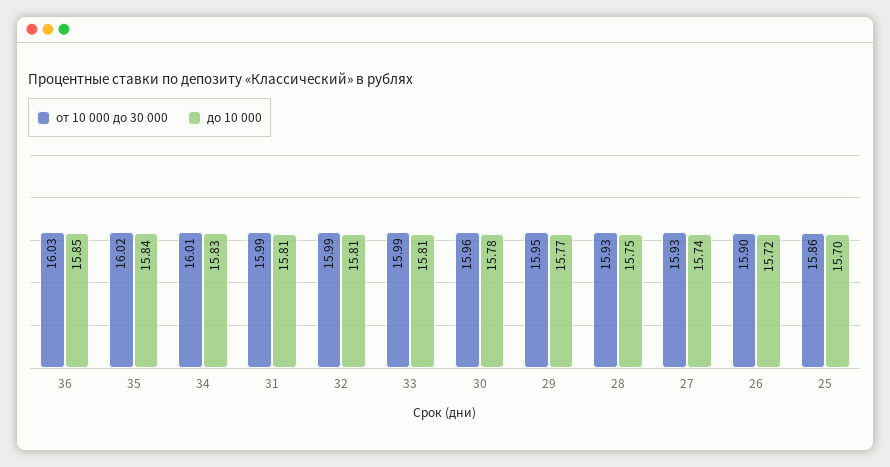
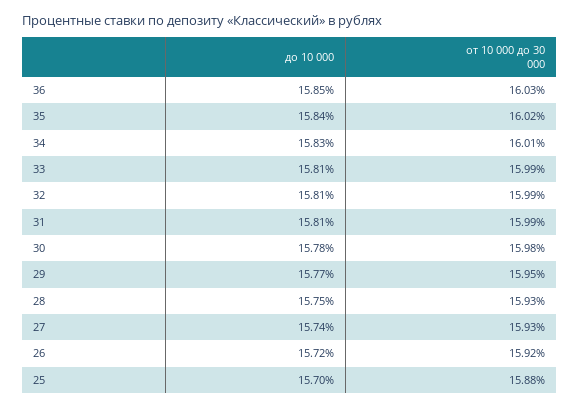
  {
    "от 10 000 до 30 000": {
      "36": 16.03,
      "35": 16.02,
      "34": 16.01,
      "31": 15.99,
      "32": 15.99,
      "33": 15.99,
-     "30": 15.96,
+     "30": 15.98,
      "29": 15.95,
      "28": 15.93,
      "27": 15.93,
-     "26": 15.9,
+     "26": 15.92,
-     "25": 15.86
+     "25": 15.88
    },
    "до 10 000": {
      "36": 15.85,
      "35": 15.84,
      "34": 15.83,
      "31": 15.81,
      "32": 15.81,
      "33": 15.81,
      "30": 15.78,
      "29": 15.77,
      "28": 15.75,
      "27": 15.74,
      "26": 15.72,
      "25": 15.7
    }
  }

